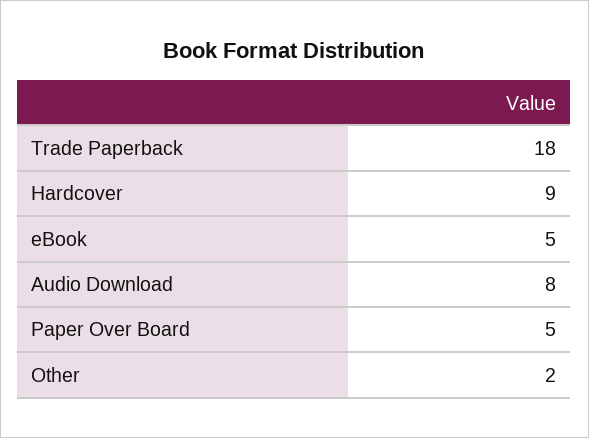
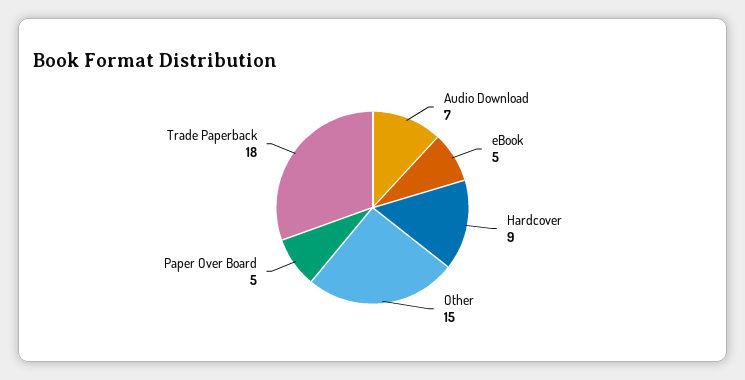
  {
    "Trade Paperback": 18,
    "Hardcover": 9,
    "eBook": 5,
-   "Audio Download": 8,
+   "Audio Download": 7,
    "Paper Over Board": 5,
-   "Other": 2
+   "Other": 15
  }

